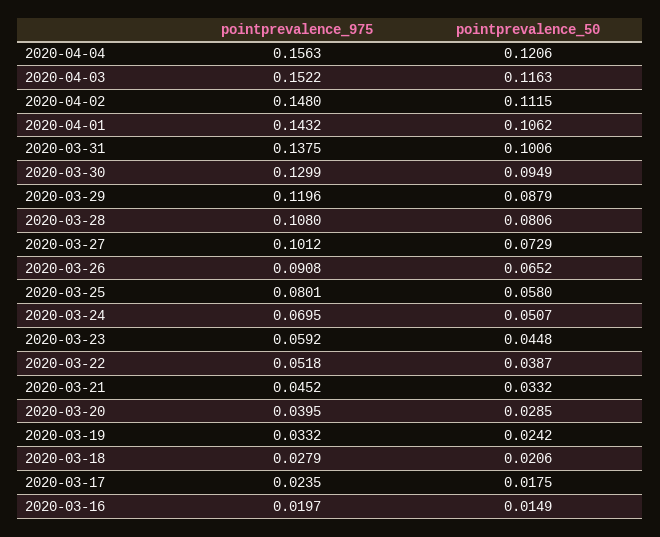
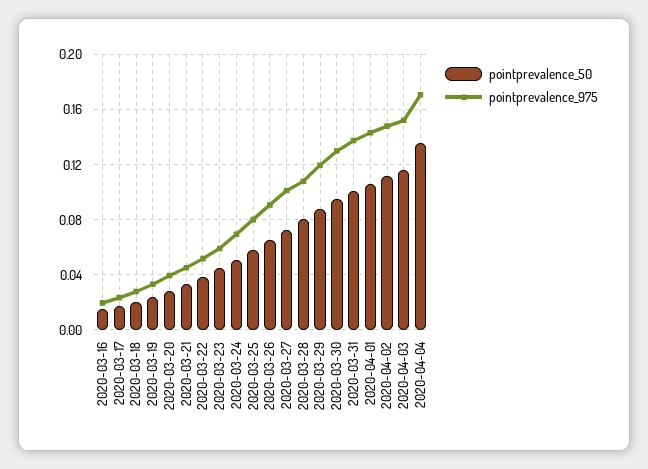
  {
    "pointprevalence_975": {
-     "2020-04-04": 0.1563,
+     "2020-04-04": 0.17,
      "2020-04-03": 0.1522,
      "2020-04-02": 0.148,
      "2020-04-01": 0.1432,
      "2020-03-31": 0.1375,
      "2020-03-30": 0.1299,
      "2020-03-29": 0.1196,
      "2020-03-28": 0.108,
      "2020-03-27": 0.1012,
      "2020-03-26": 0.0908,
      "2020-03-25": 0.0801,
      "2020-03-24": 0.0695,
      "2020-03-23": 0.0592,
      "2020-03-22": 0.0518,
      "2020-03-21": 0.0452,
      "2020-03-20": 0.0395,
      "2020-03-19": 0.0332,
      "2020-03-18": 0.0279,
      "2020-03-17": 0.0235,
      "2020-03-16": 0.0197
    },
    "pointprevalence_50": {
-     "2020-04-04": 0.1206,
+     "2020-04-04": 0.135,
      "2020-04-03": 0.1163,
      "2020-04-02": 0.1115,
      "2020-04-01": 0.1062,
      "2020-03-31": 0.1006,
      "2020-03-30": 0.0949,
      "2020-03-29": 0.0879,
      "2020-03-28": 0.0806,
      "2020-03-27": 0.0729,
      "2020-03-26": 0.0652,
      "2020-03-25": 0.058,
      "2020-03-24": 0.0507,
      "2020-03-23": 0.0448,
      "2020-03-22": 0.0387,
      "2020-03-21": 0.0332,
      "2020-03-20": 0.0285,
      "2020-03-19": 0.0242,
      "2020-03-18": 0.0206,
      "2020-03-17": 0.0175,
      "2020-03-16": 0.0149
    }
  }

